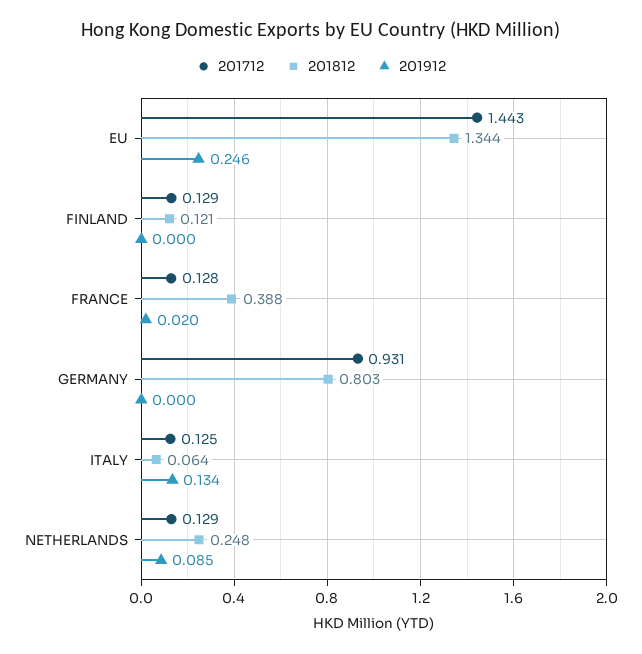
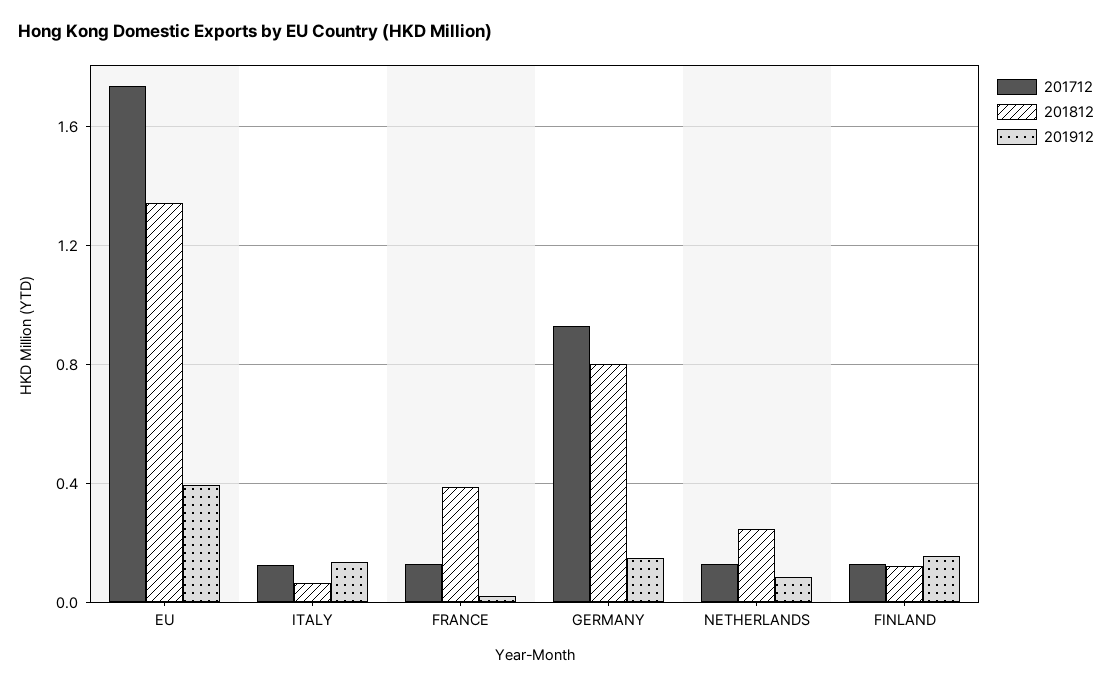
  {
    "201712": {
-     "EU": 1.443,
+     "EU": 1.75,
      "FINLAND": 0.129,
      "FRANCE": 0.128,
      "GERMANY": 0.931,
      "ITALY": 0.125,
      "NETHERLANDS": 0.129
    },
    "201812": {
      "EU": 1.344,
      "FINLAND": 0.121,
      "FRANCE": 0.388,
      "GERMANY": 0.803,
      "ITALY": 0.064,
      "NETHERLANDS": 0.248
    },
    "201912": {
-     "EU": 0.246,
+     "EU": 0.4,
-     "FINLAND": 0,
+     "FINLAND": 0.15,
      "FRANCE": 0.02,
-     "GERMANY": 0,
+     "GERMANY": 0.15,
      "ITALY": 0.134,
      "NETHERLANDS": 0.085
    }
  }

